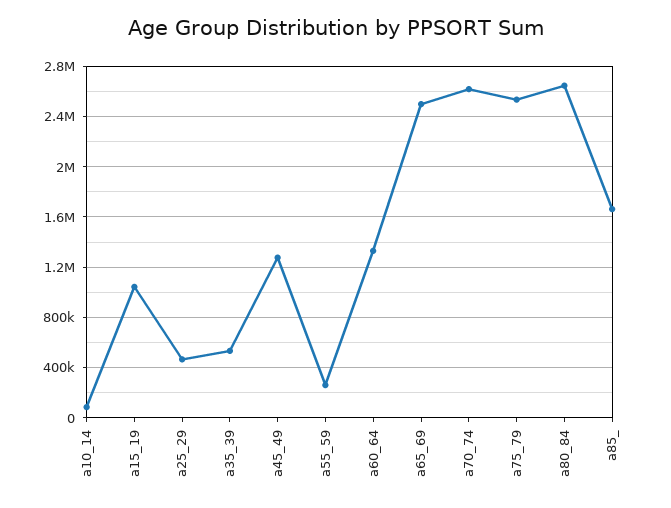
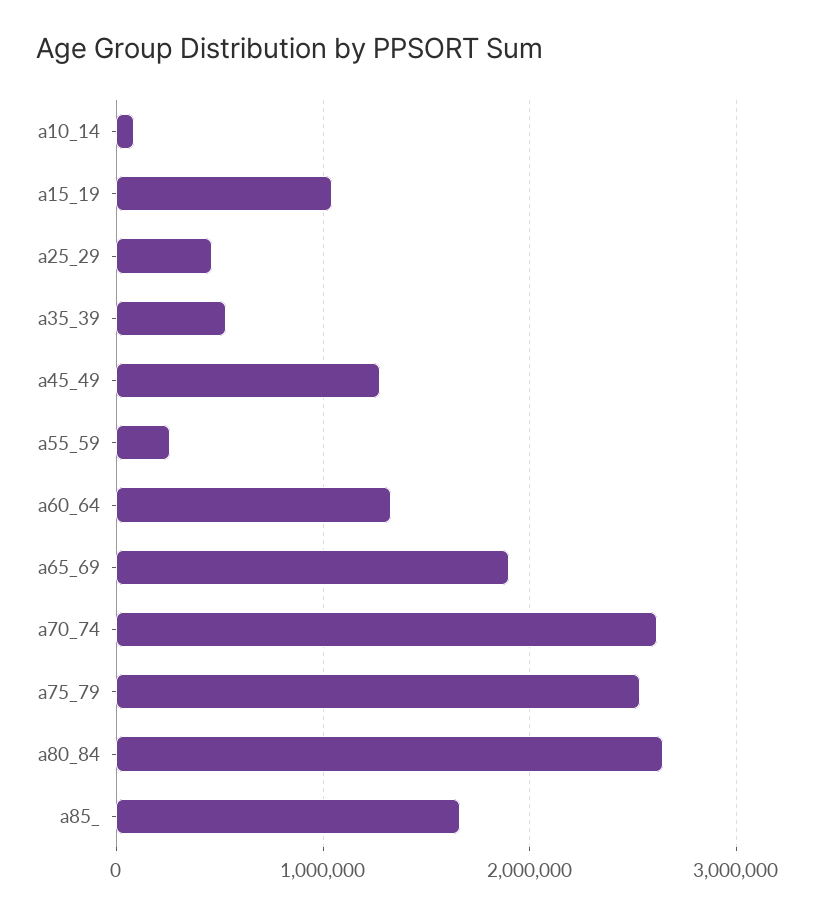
  {
    "a10_14": 100000,
    "a15_19": 1050000,
    "a25_29": 450000,
    "a35_39": 550000,
    "a45_49": 1300000,
    "a55_59": 250000,
    "a60_64": 1350000,
-   "a65_69": 2500000,
+   "a65_69": 1900000,
    "a70_74": 2600000,
    "a75_79": 2550000,
    "a80_84": 2650000,
    "a85_": 1650000
  }

